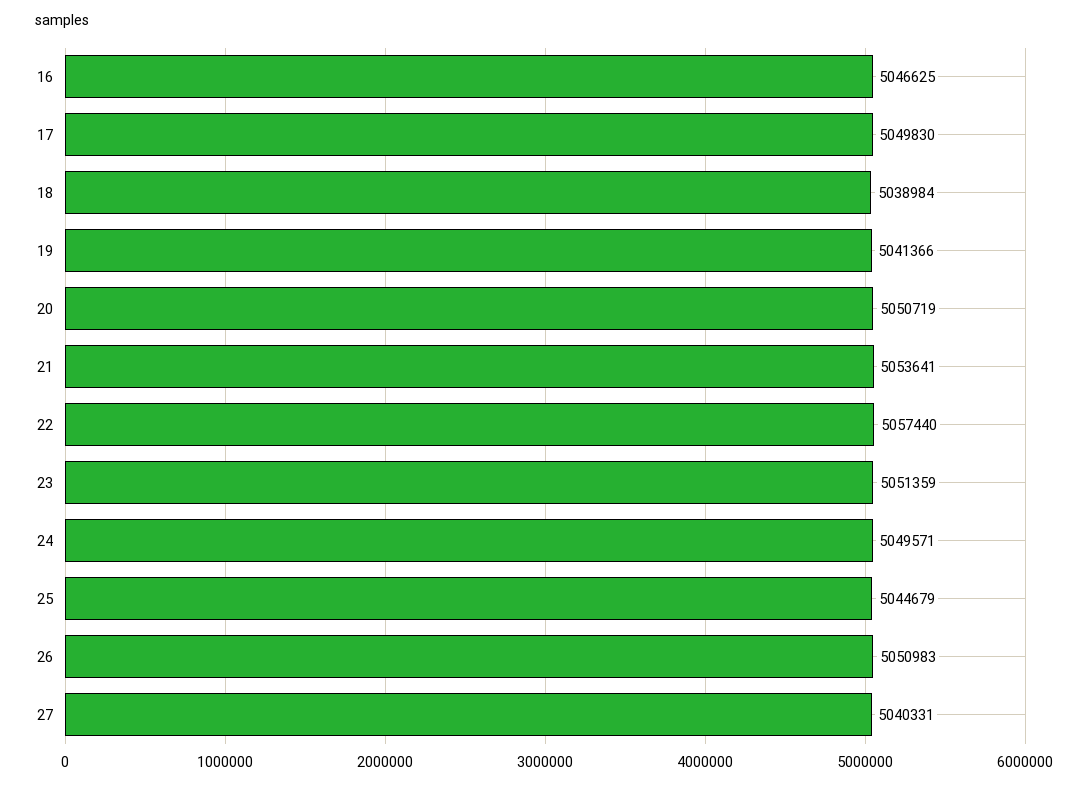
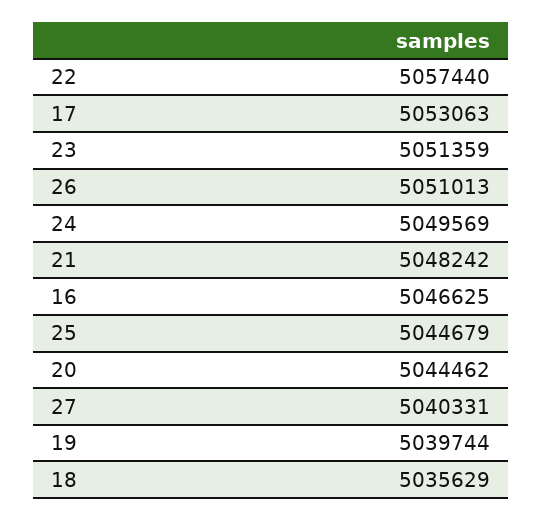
  {
    "16": 5046625,
-   "17": 5049830,
+   "17": 5053063,
-   "18": 5038984,
+   "18": 5035629,
-   "19": 5041366,
+   "19": 5039744,
-   "20": 5050719,
+   "20": 5044462,
-   "21": 5053641,
+   "21": 5048242,
    "22": 5057440,
    "23": 5051359,
-   "24": 5049571,
+   "24": 5049569,
    "25": 5044679,
-   "26": 5050983,
+   "26": 5051013,
    "27": 5040331
  }

